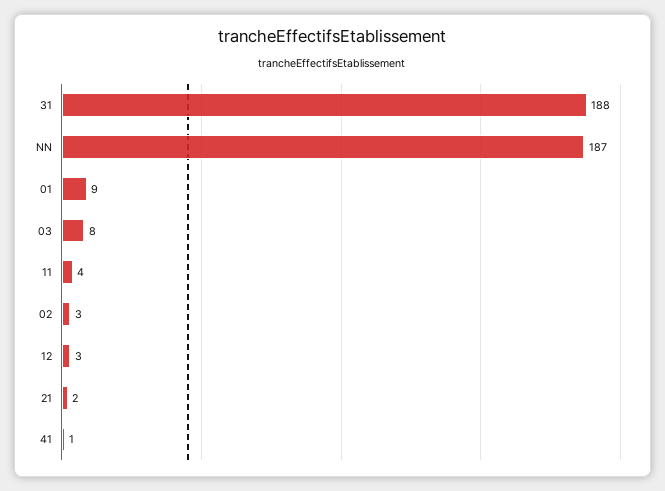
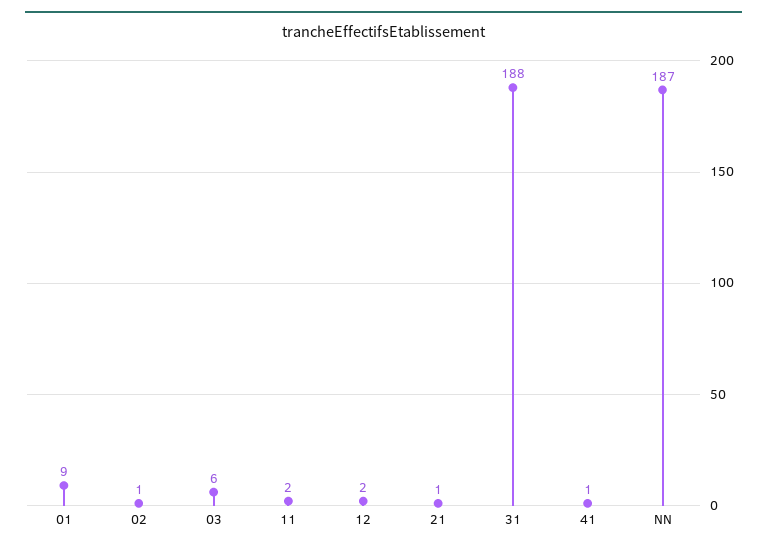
  {
    "31": 188,
    "NN": 187,
    "01": 9,
-   "03": 8,
+   "03": 6,
-   "11": 4,
+   "11": 2,
-   "02": 3,
+   "02": 1,
-   "12": 3,
+   "12": 2,
-   "21": 2,
+   "21": 1,
    "41": 1
  }

